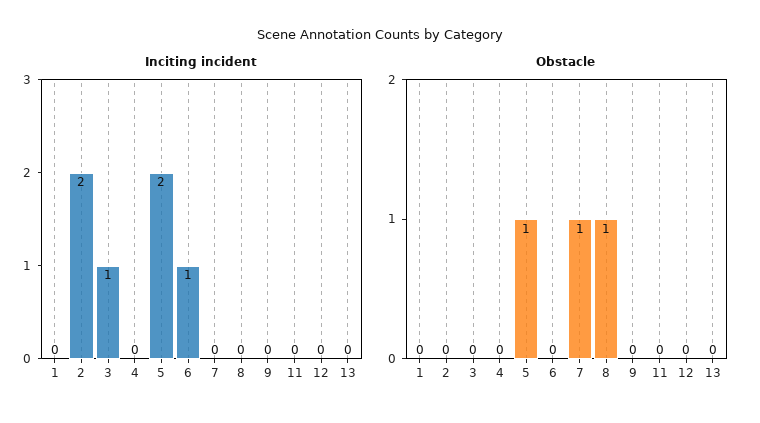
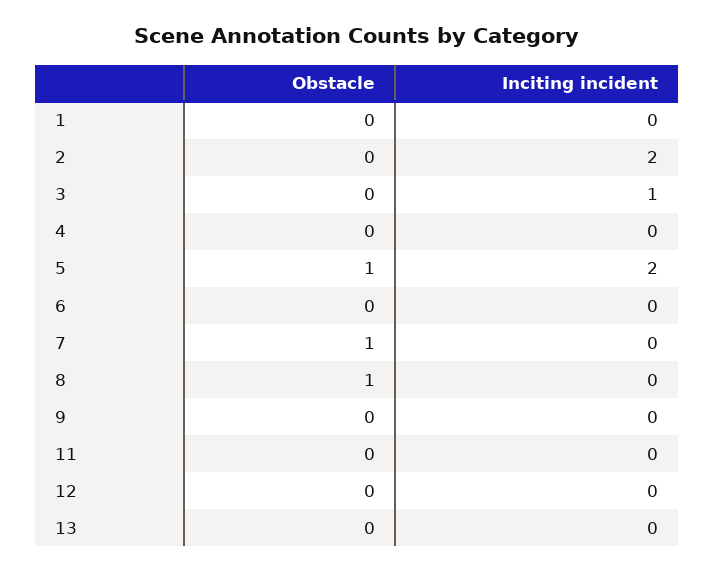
  {
    "Inciting incident": {
      "1": 0,
      "2": 2,
      "3": 1,
      "4": 0,
      "5": 2,
-     "6": 1,
+     "6": 0,
      "7": 0,
      "8": 0,
      "9": 0,
      "11": 0,
      "12": 0,
      "13": 0
    },
    "Obstacle": {
      "1": 0,
      "2": 0,
      "3": 0,
      "4": 0,
      "5": 1,
      "6": 0,
      "7": 1,
      "8": 1,
      "9": 0,
      "11": 0,
      "12": 0,
      "13": 0
    }
  }

